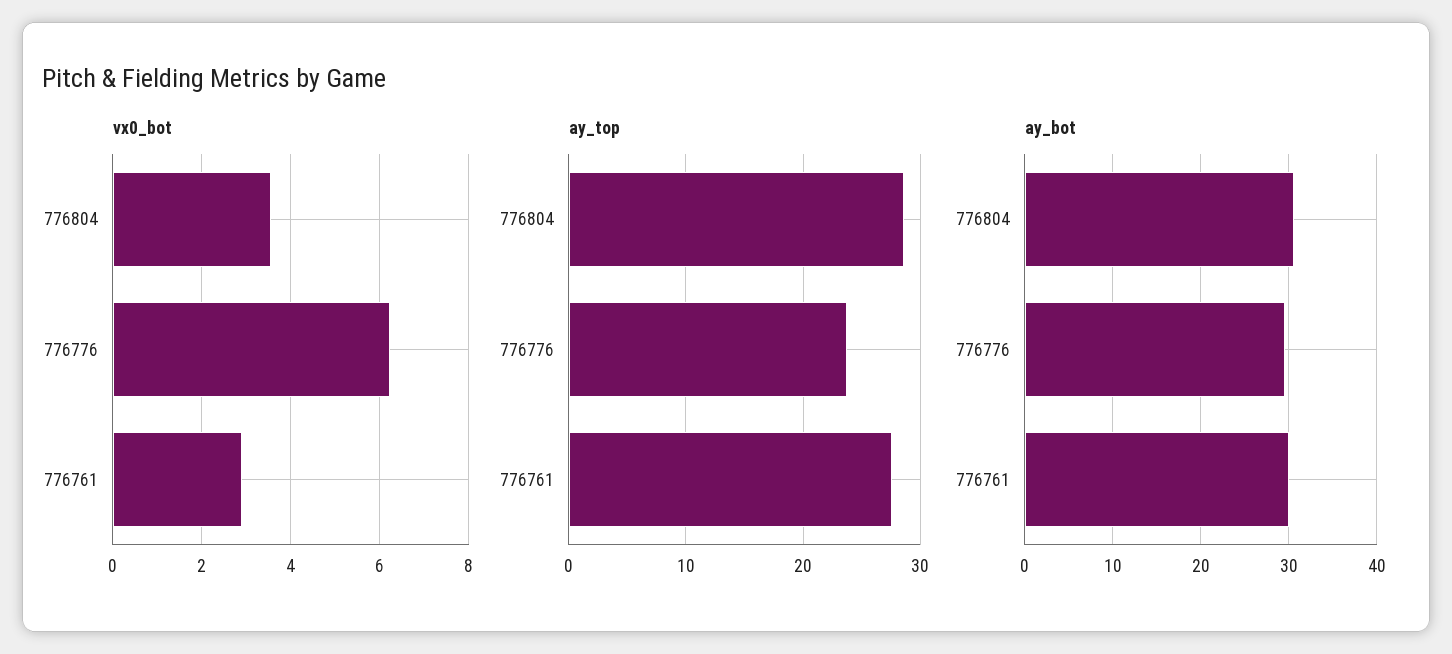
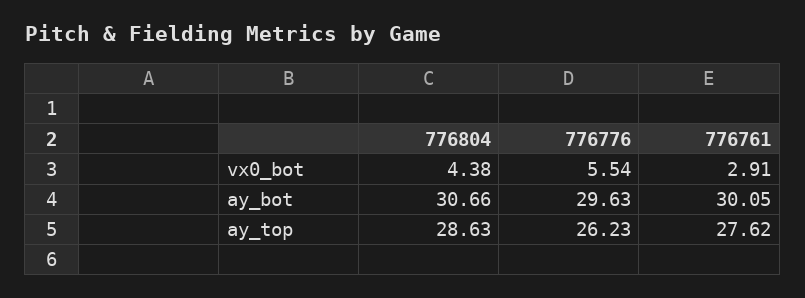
  {
    "vx0_bot": {
-     "776804": 3.6,
+     "776804": 4.38,
-     "776776": 6.2,
+     "776776": 5.54,
      "776761": 2.91
    },
    "ay_top": {
      "776804": 28.63,
-     "776776": 24,
+     "776776": 26.23,
      "776761": 27.62
    },
    "ay_bot": {
      "776804": 30.66,
      "776776": 29.63,
      "776761": 30.05
    }
  }

